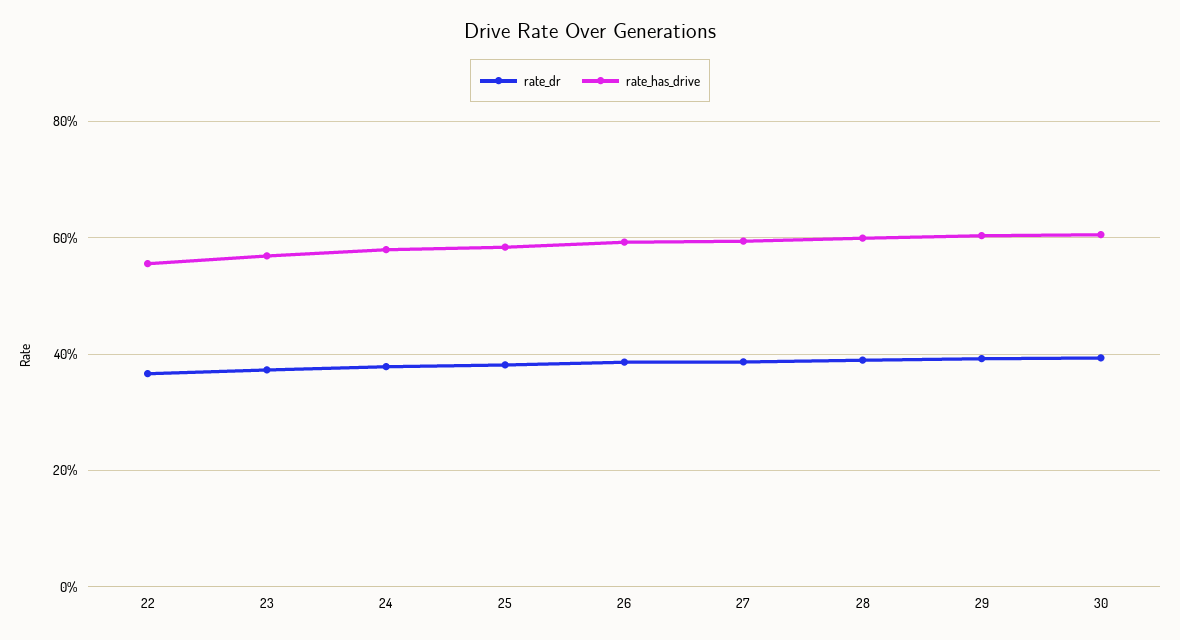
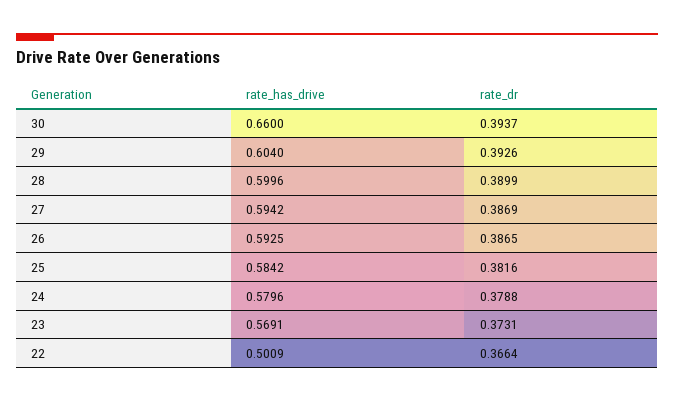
  {
    "rate_dr": {
      "22": 0.3664,
      "23": 0.3731,
      "24": 0.3788,
      "25": 0.3816,
      "26": 0.3865,
      "27": 0.3869,
      "28": 0.3899,
      "29": 0.3926,
      "30": 0.3937
    },
    "rate_has_drive": {
-     "22": 0.56,
+     "22": 0.5009,
      "23": 0.5691,
      "24": 0.5796,
      "25": 0.5842,
      "26": 0.5925,
      "27": 0.5942,
      "28": 0.5996,
      "29": 0.604,
-     "30": 0.6
+     "30": 0.66
    }
  }

